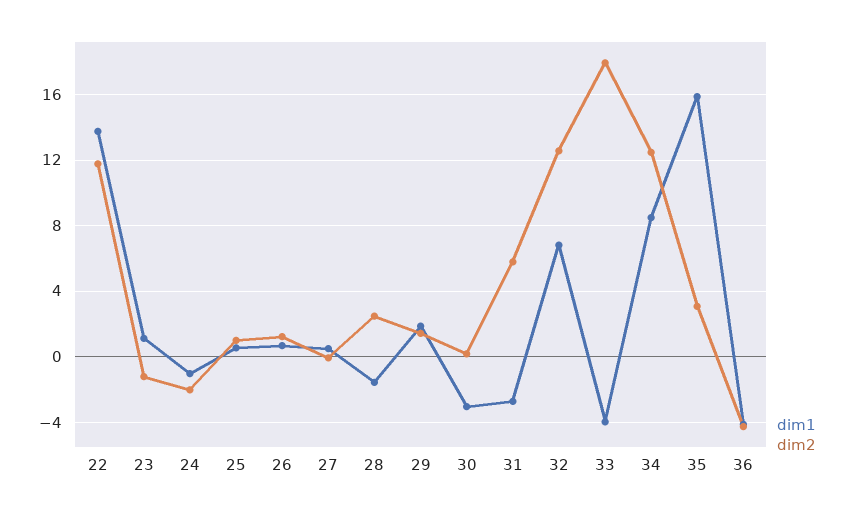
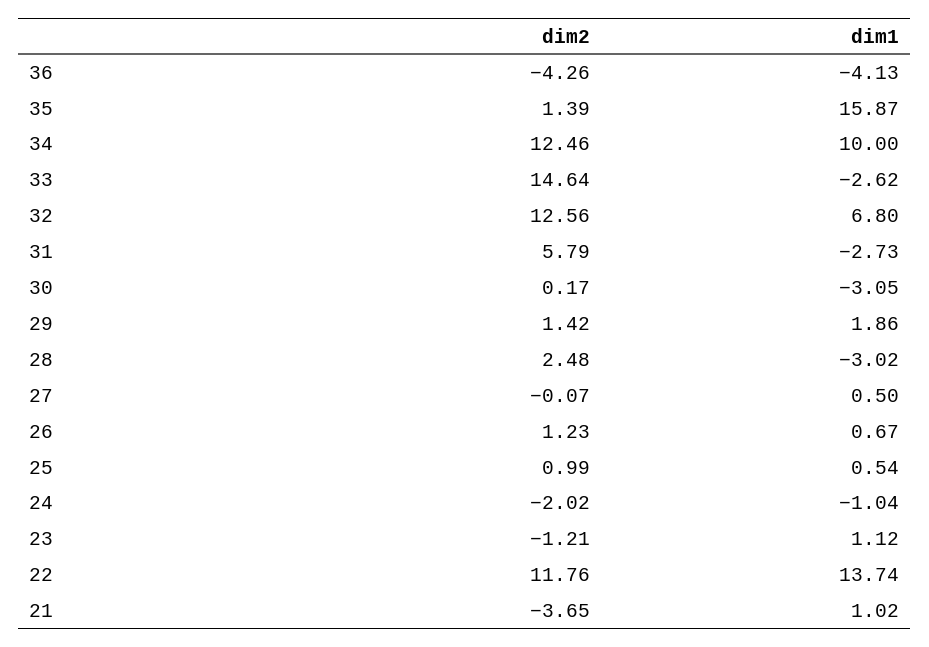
  {
    "dim1": {
      "22": 13.74,
      "23": 1.12,
      "24": -1.04,
      "25": 0.54,
      "26": 0.67,
      "27": 0.5,
-     "28": -1.5,
+     "28": -3.02,
      "29": 1.86,
      "30": -3.05,
      "31": -2.73,
      "32": 6.8,
-     "33": -4,
+     "33": -2.62,
-     "34": 8.5,
+     "34": 10,
      "35": 15.87,
-     "36": -4.13
+     "36": -4.13,
+     "21": 1.02
    },
    "dim2": {
      "22": 11.76,
      "23": -1.21,
      "24": -2.02,
      "25": 0.99,
      "26": 1.23,
      "27": -0.07,
      "28": 2.48,
      "29": 1.42,
      "30": 0.17,
      "31": 5.79,
      "32": 12.56,
-     "33": 18,
+     "33": 14.64,
      "34": 12.46,
-     "35": 3,
+     "35": 1.39,
-     "36": -4.26
+     "36": -4.26,
+     "21": -3.65
    }
  }

